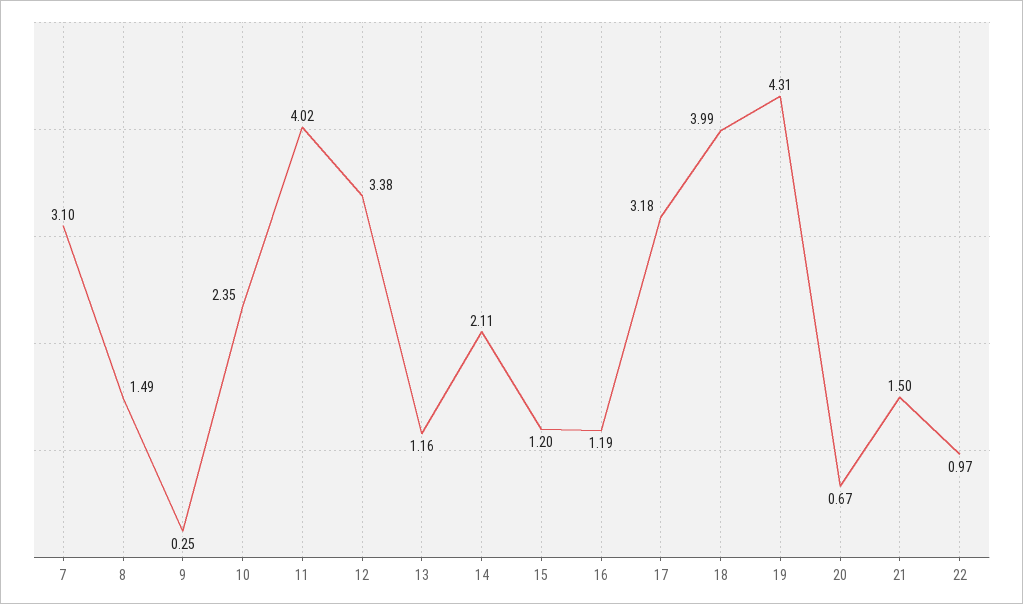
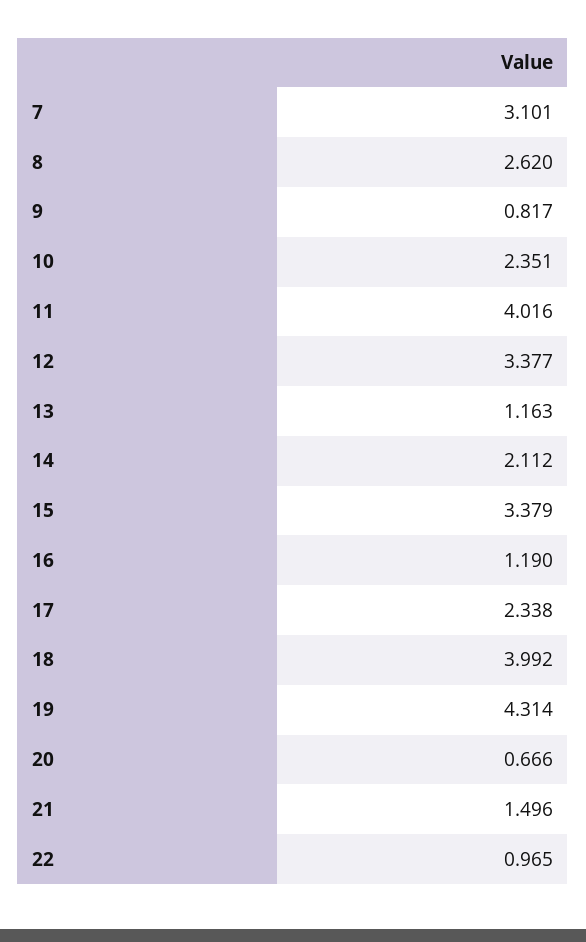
  {
    "7": 3.101,
-   "8": 1.49,
+   "8": 2.62,
-   "9": 0.25,
+   "9": 0.817,
    "10": 2.351,
    "11": 4.016,
    "12": 3.377,
    "13": 1.163,
    "14": 2.112,
-   "15": 1.2,
+   "15": 3.379,
    "16": 1.19,
-   "17": 3.18,
+   "17": 2.338,
    "18": 3.992,
    "19": 4.314,
    "20": 0.666,
    "21": 1.496,
    "22": 0.965
  }

